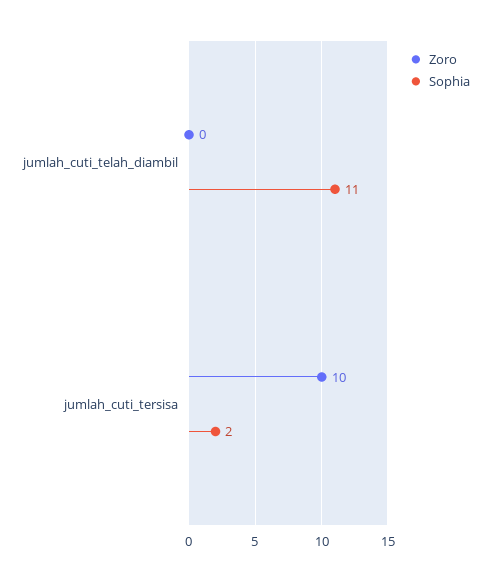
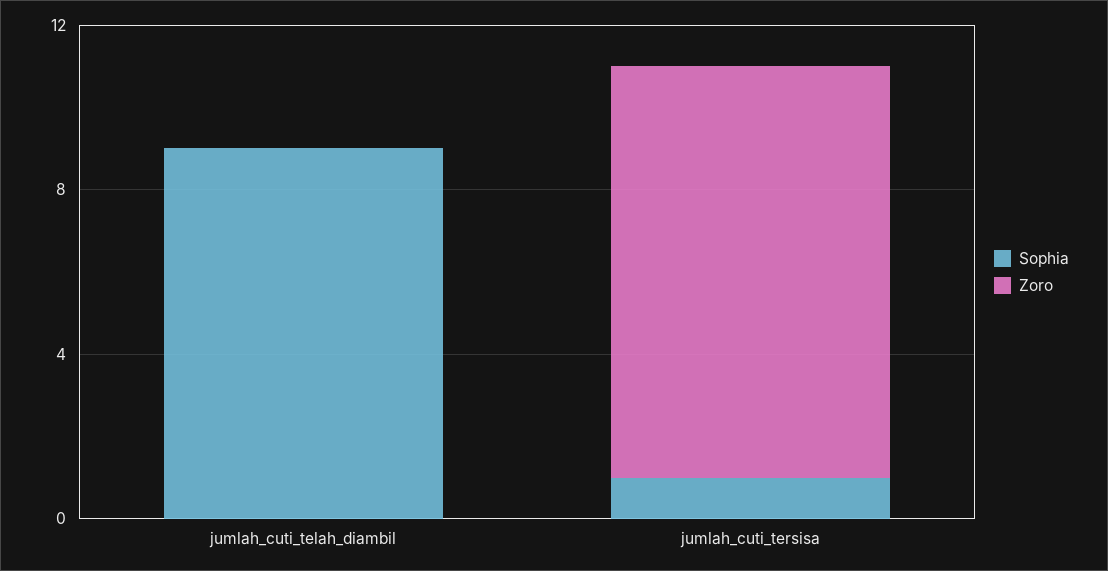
  {
    "Zoro": {
      "jumlah_cuti_telah_diambil": 0,
      "jumlah_cuti_tersisa": 10
    },
    "Sophia": {
-     "jumlah_cuti_telah_diambil": 11,
+     "jumlah_cuti_telah_diambil": 9,
-     "jumlah_cuti_tersisa": 2
+     "jumlah_cuti_tersisa": 1
    }
  }

